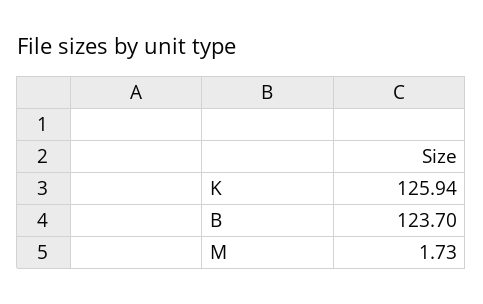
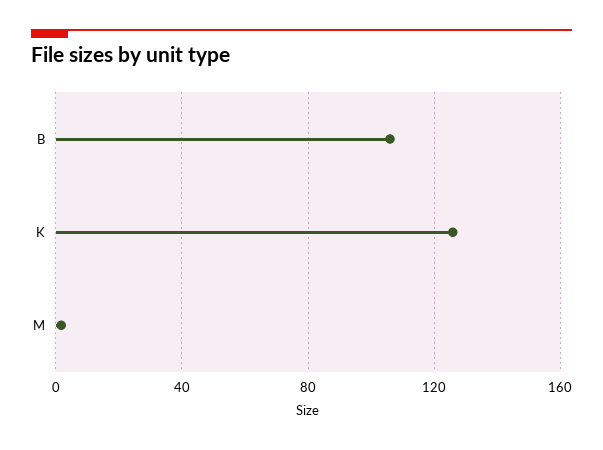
  {
    "K": 125.94,
-   "B": 123.7,
+   "B": 105,
    "M": 1.73
  }

